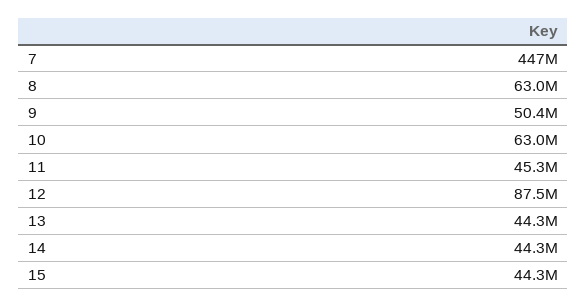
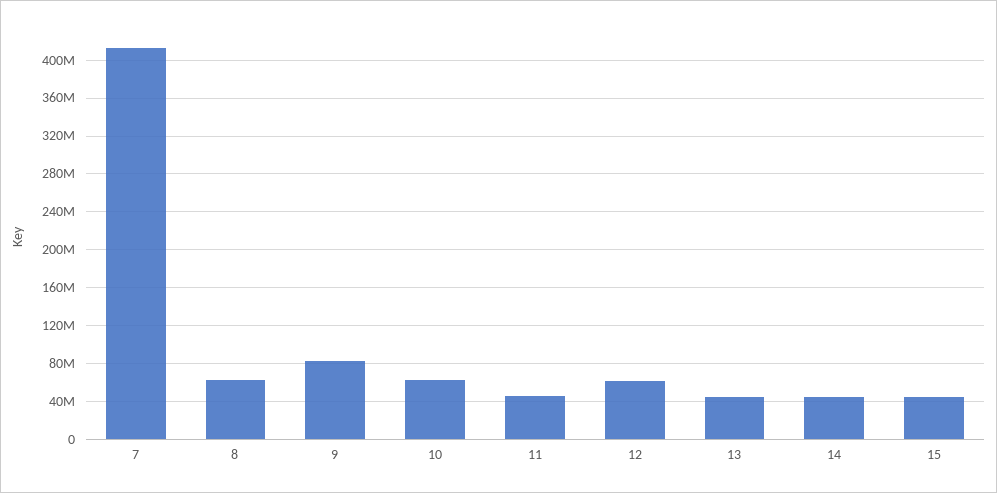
  {
-   "7": 447000000,
+   "7": 410000000,
    "8": 63000000,
-   "9": 50400000,
+   "9": 80000000,
    "10": 63000000,
    "11": 45300000,
-   "12": 87500000,
+   "12": 60000000,
    "13": 44300000,
    "14": 44300000,
    "15": 44300000
  }

